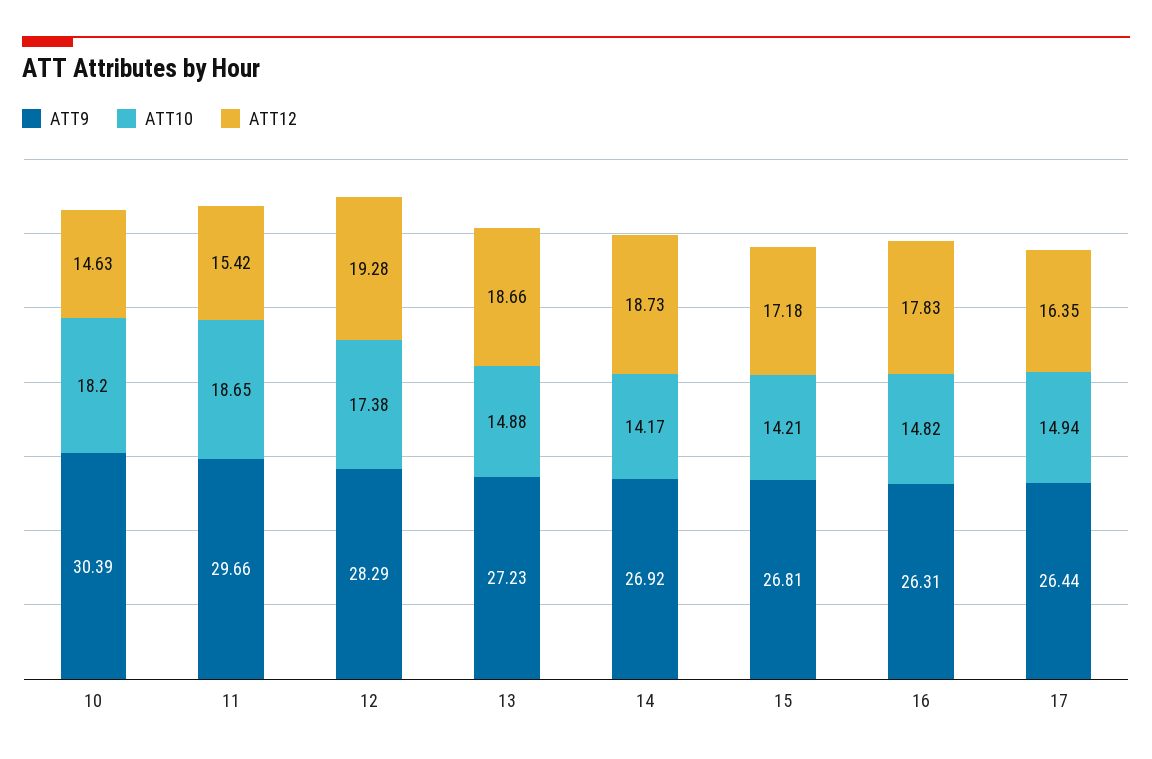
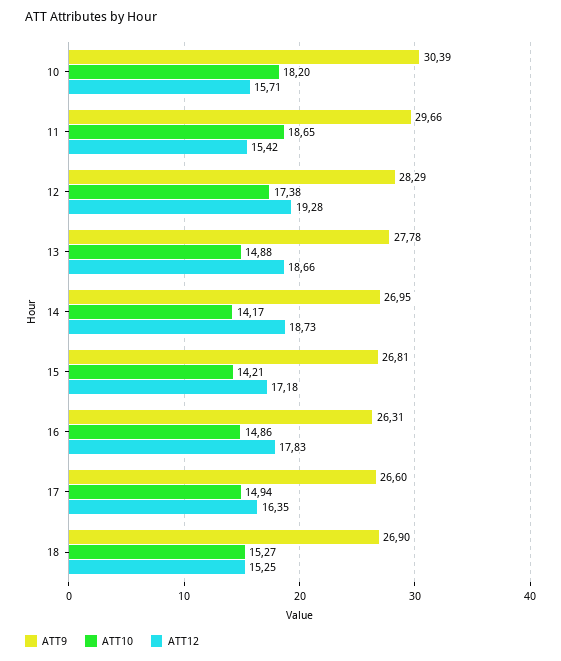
  {
    "ATT9": {
      "10": 30.39,
      "11": 29.66,
      "12": 28.29,
-     "13": 27.23,
+     "13": 27.78,
-     "14": 26.92,
+     "14": 26.95,
      "15": 26.81,
      "16": 26.31,
-     "17": 26.44
+     "17": 26.6,
+     "18": 26.9
    },
    "ATT10": {
      "10": 18.2,
      "11": 18.65,
      "12": 17.38,
      "13": 14.88,
      "14": 14.17,
      "15": 14.21,
-     "16": 14.82,
+     "16": 14.86,
-     "17": 14.94
+     "17": 14.94,
+     "18": 15.27
    },
    "ATT12": {
-     "10": 14.63,
+     "10": 15.71,
      "11": 15.42,
      "12": 19.28,
      "13": 18.66,
      "14": 18.73,
      "15": 17.18,
      "16": 17.83,
-     "17": 16.35
+     "17": 16.35,
+     "18": 15.25
    }
  }

